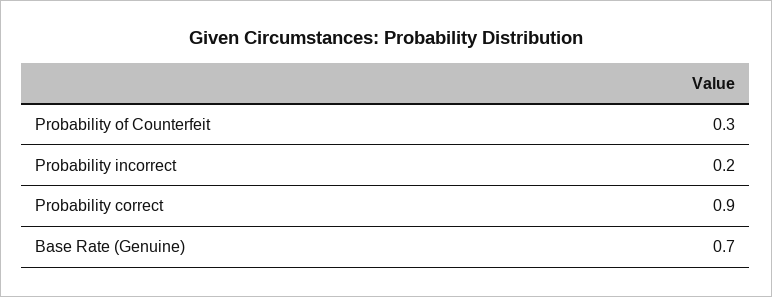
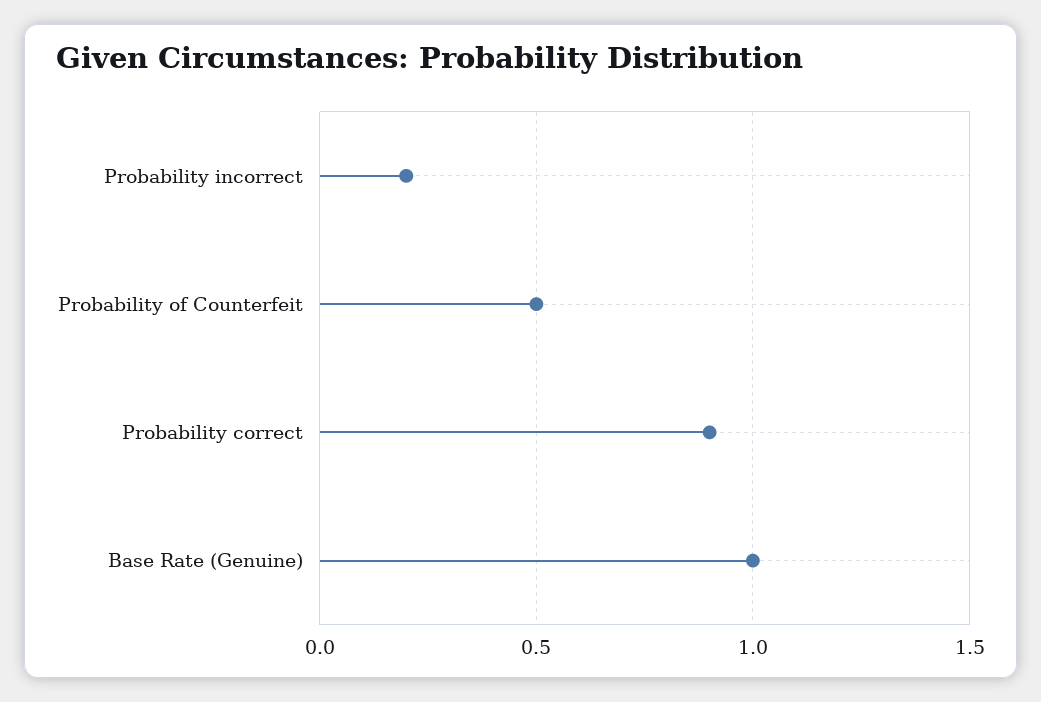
  {
-   "Probability of Counterfeit": 0.3,
+   "Probability of Counterfeit": 0.5,
    "Probability incorrect": 0.2,
    "Probability correct": 0.9,
-   "Base Rate (Genuine)": 0.7
+   "Base Rate (Genuine)": 1
  }

